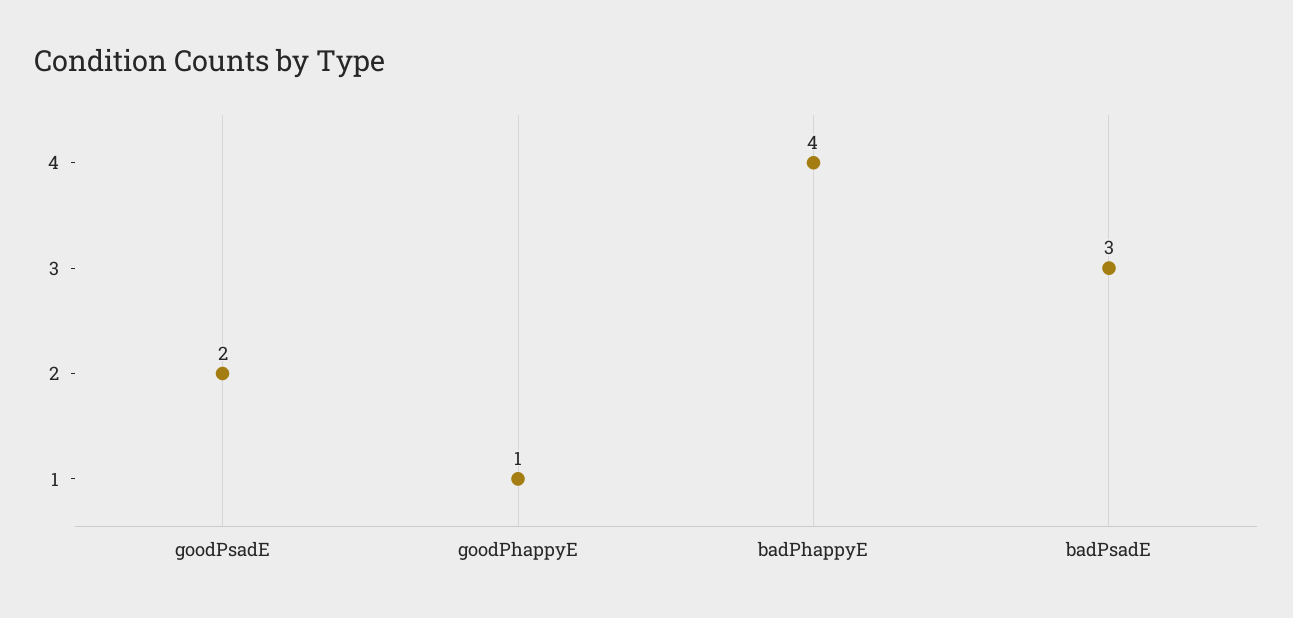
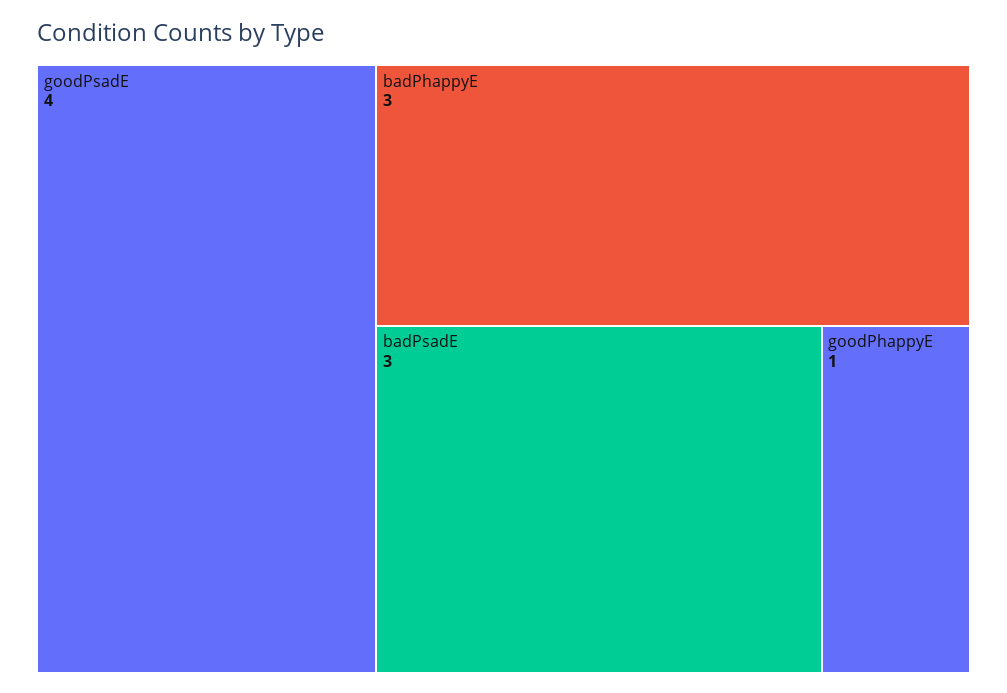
  {
-   "goodPsadE": 2,
+   "goodPsadE": 4,
    "goodPhappyE": 1,
-   "badPhappyE": 4,
+   "badPhappyE": 3,
    "badPsadE": 3
  }

